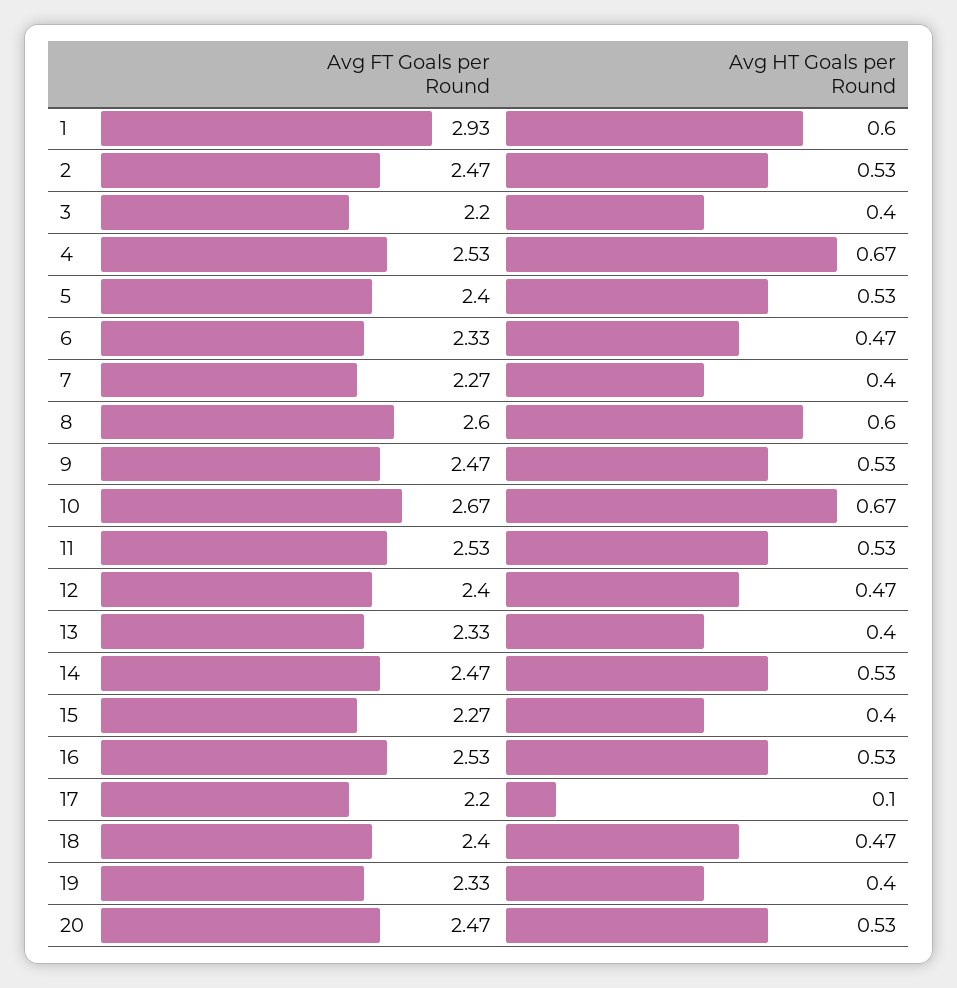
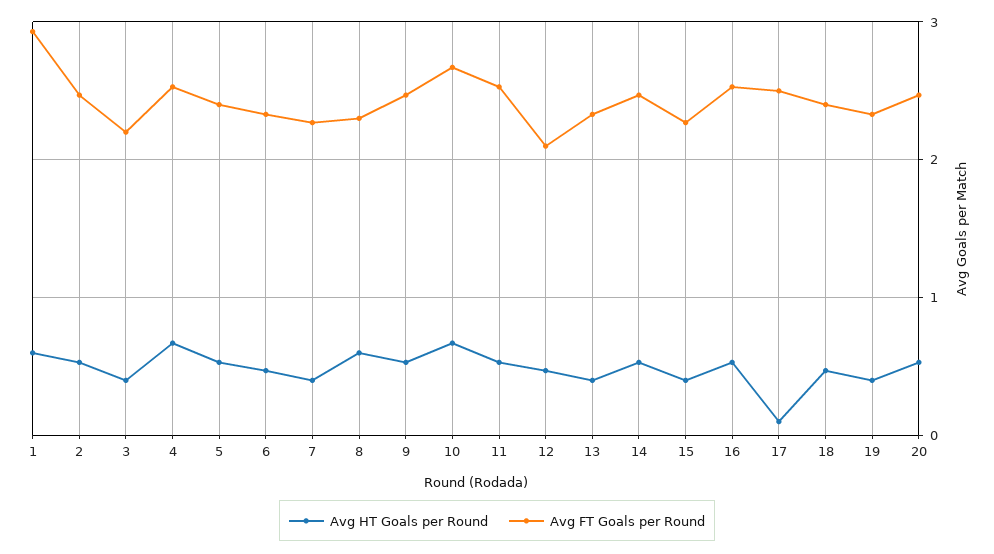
  {
    "Avg FT Goals per Round": {
      "1": 2.93,
      "2": 2.47,
      "3": 2.2,
      "4": 2.53,
      "5": 2.4,
      "6": 2.33,
      "7": 2.27,
-     "8": 2.6,
+     "8": 2.3,
      "9": 2.47,
      "10": 2.67,
      "11": 2.53,
-     "12": 2.4,
+     "12": 2.1,
      "13": 2.33,
      "14": 2.47,
      "15": 2.27,
      "16": 2.53,
-     "17": 2.2,
+     "17": 2.5,
      "18": 2.4,
      "19": 2.33,
      "20": 2.47
    },
    "Avg HT Goals per Round": {
      "1": 0.6,
      "2": 0.53,
      "3": 0.4,
      "4": 0.67,
      "5": 0.53,
      "6": 0.47,
      "7": 0.4,
      "8": 0.6,
      "9": 0.53,
      "10": 0.67,
      "11": 0.53,
      "12": 0.47,
      "13": 0.4,
      "14": 0.53,
      "15": 0.4,
      "16": 0.53,
      "17": 0.1,
      "18": 0.47,
      "19": 0.4,
      "20": 0.53
    }
  }

